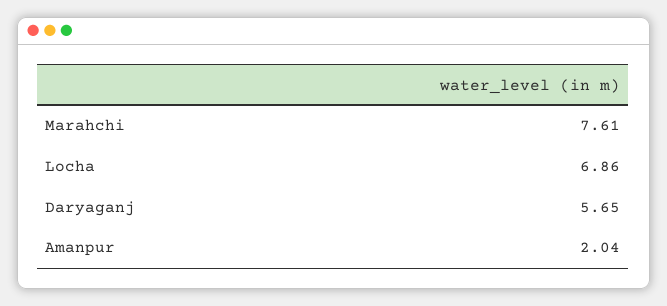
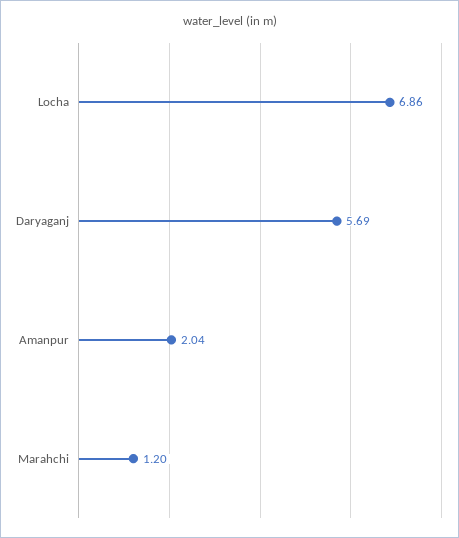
  {
-   "Marahchi": 7.61,
+   "Marahchi": 1.2,
    "Locha": 6.86,
-   "Daryaganj": 5.65,
+   "Daryaganj": 5.69,
    "Amanpur": 2.04
  }

